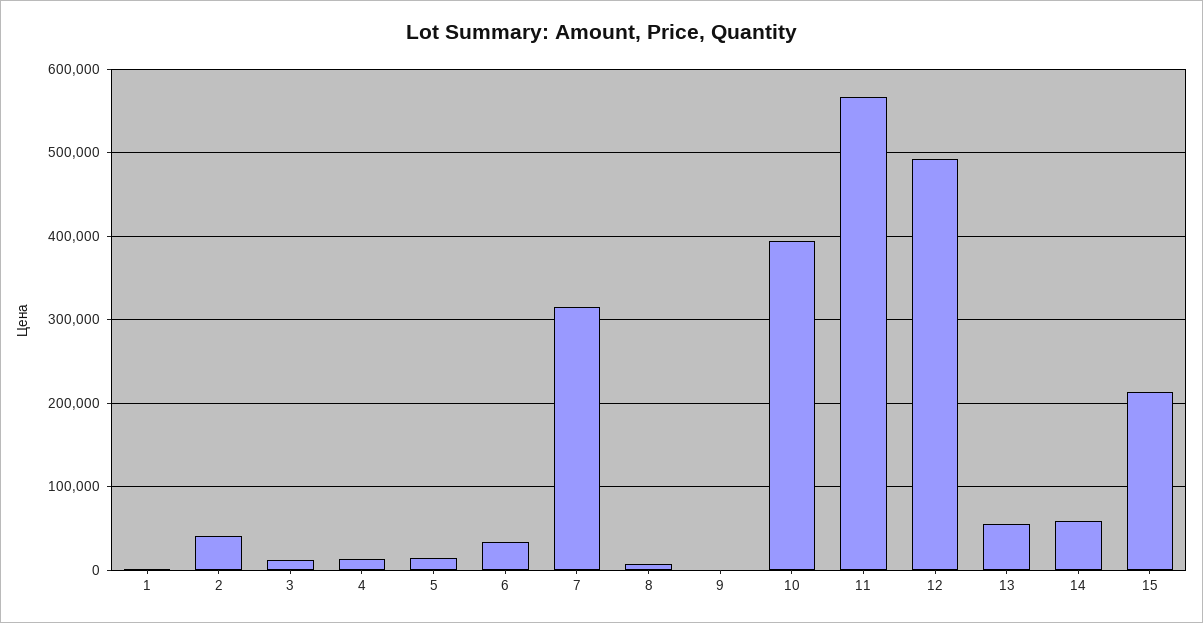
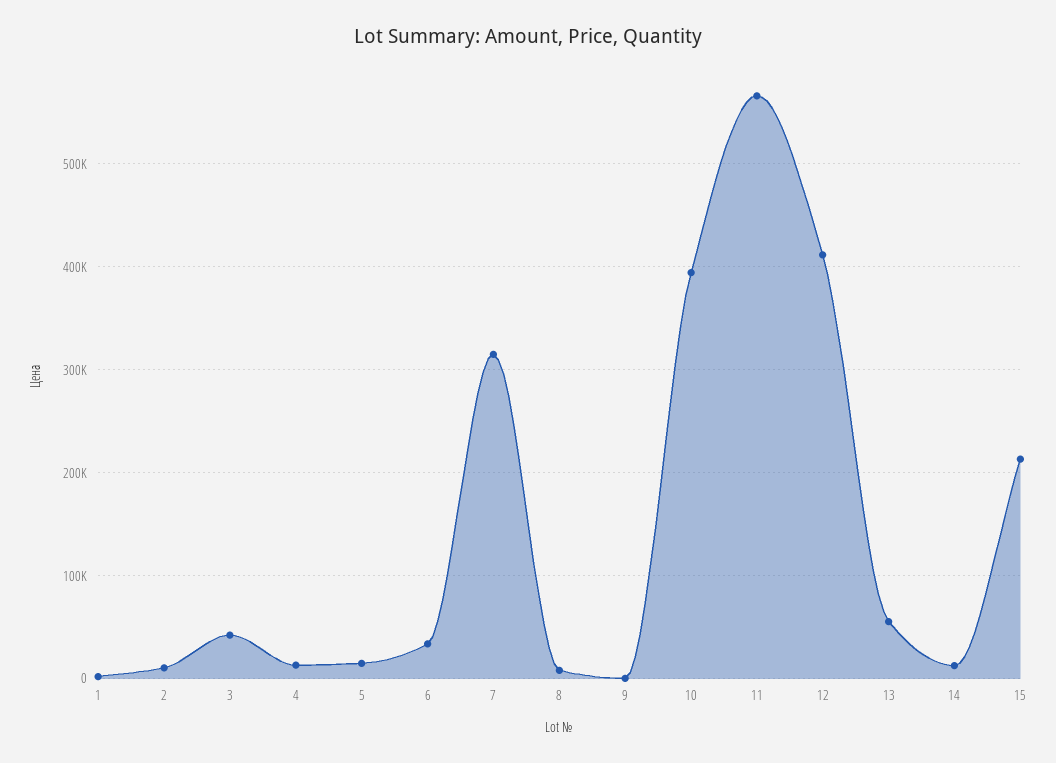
  {
    "1": 0,
-   "2": 40000,
+   "2": 10000,
-   "3": 10000,
+   "3": 40000,
    "4": 10000,
    "5": 10000,
    "6": 30000,
    "7": 320000,
    "8": 10000,
    "9": 0,
    "10": 390000,
    "11": 570000,
-   "12": 490000,
+   "12": 410000,
    "13": 60000,
-   "14": 60000,
+   "14": 10000,
    "15": 210000
  }

